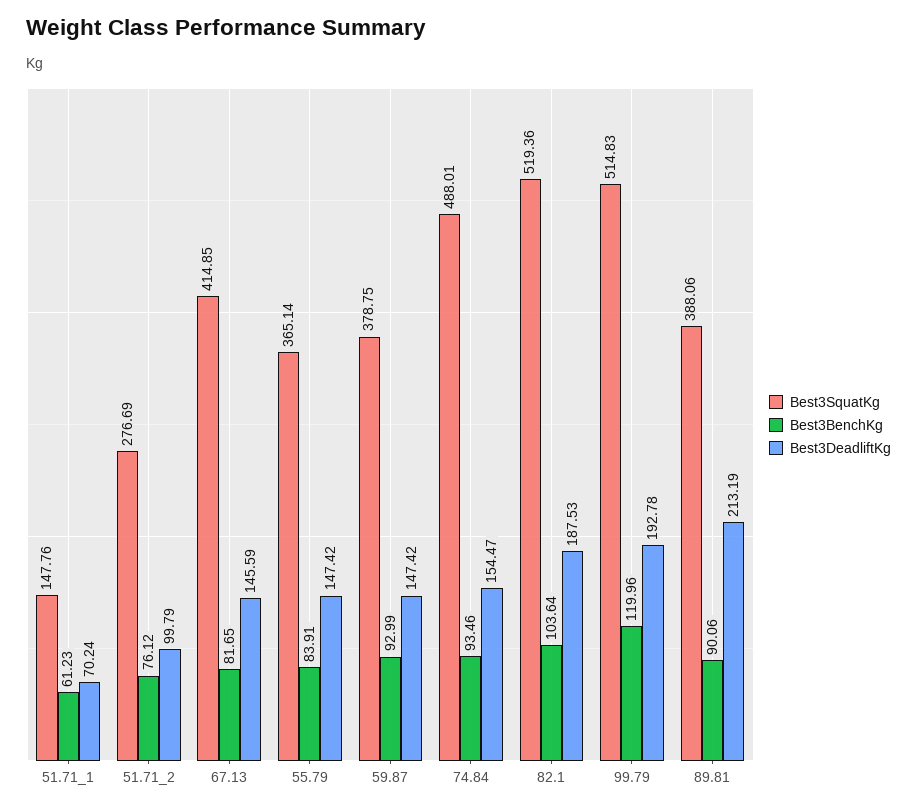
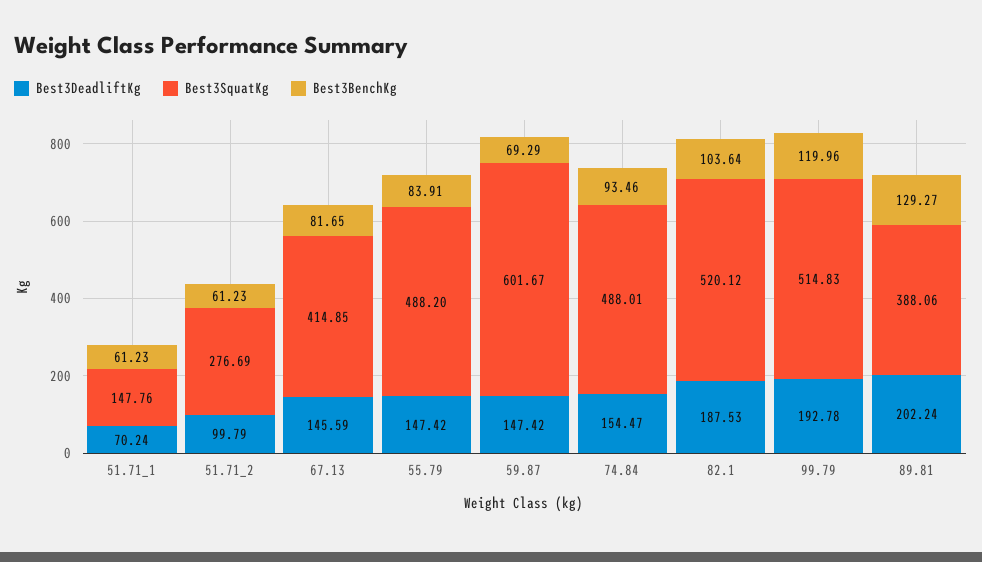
  {
    "Best3SquatKg": {
      "51.71_1": 147.76,
      "51.71_2": 276.69,
      "67.13": 414.85,
-     "55.79": 365.14,
+     "55.79": 488.2,
-     "59.87": 378.75,
+     "59.87": 601.67,
      "74.84": 488.01,
-     "82.1": 519.36,
+     "82.1": 520.12,
      "99.79": 514.83,
      "89.81": 388.06
    },
    "Best3BenchKg": {
      "51.71_1": 61.23,
-     "51.71_2": 76.12,
+     "51.71_2": 61.23,
      "67.13": 81.65,
      "55.79": 83.91,
-     "59.87": 92.99,
+     "59.87": 69.29,
      "74.84": 93.46,
      "82.1": 103.64,
      "99.79": 119.96,
-     "89.81": 90.06
+     "89.81": 129.27
    },
    "Best3DeadliftKg": {
      "51.71_1": 70.24,
      "51.71_2": 99.79,
      "67.13": 145.59,
      "55.79": 147.42,
      "59.87": 147.42,
      "74.84": 154.47,
      "82.1": 187.53,
      "99.79": 192.78,
-     "89.81": 213.19
+     "89.81": 202.24
    }
  }

